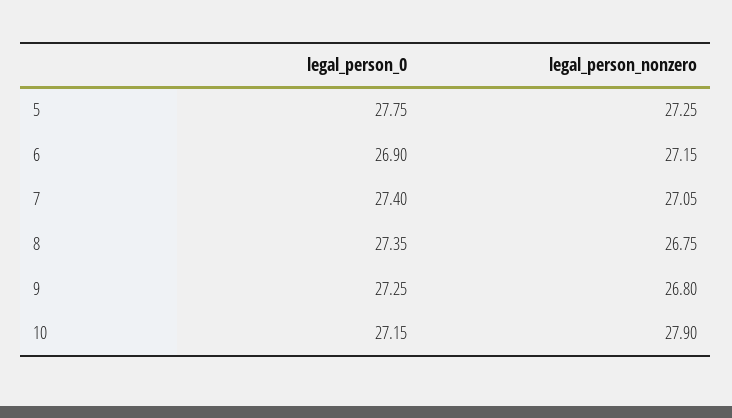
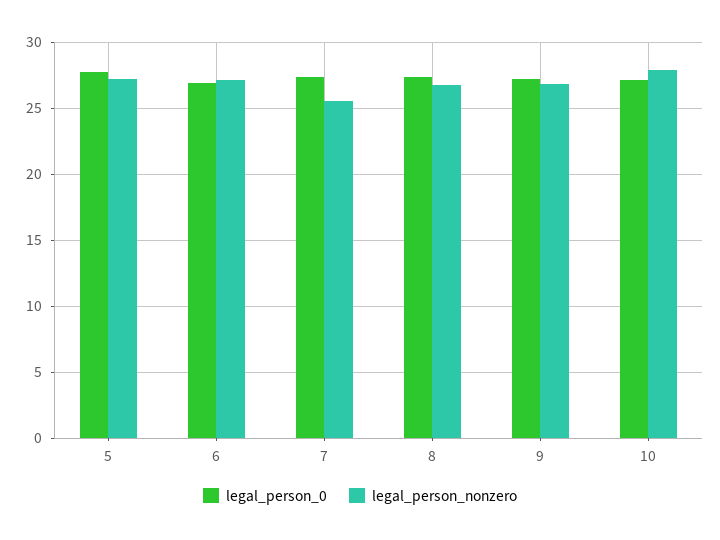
  {
    "legal_person_0": {
      "5": 27.75,
      "6": 26.9,
      "7": 27.4,
      "8": 27.35,
      "9": 27.25,
      "10": 27.15
    },
    "legal_person_nonzero": {
      "5": 27.25,
      "6": 27.15,
-     "7": 27.05,
+     "7": 25.5,
      "8": 26.75,
      "9": 26.8,
      "10": 27.9
    }
  }

